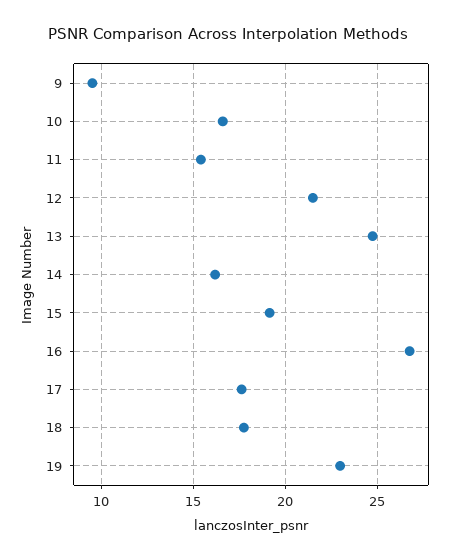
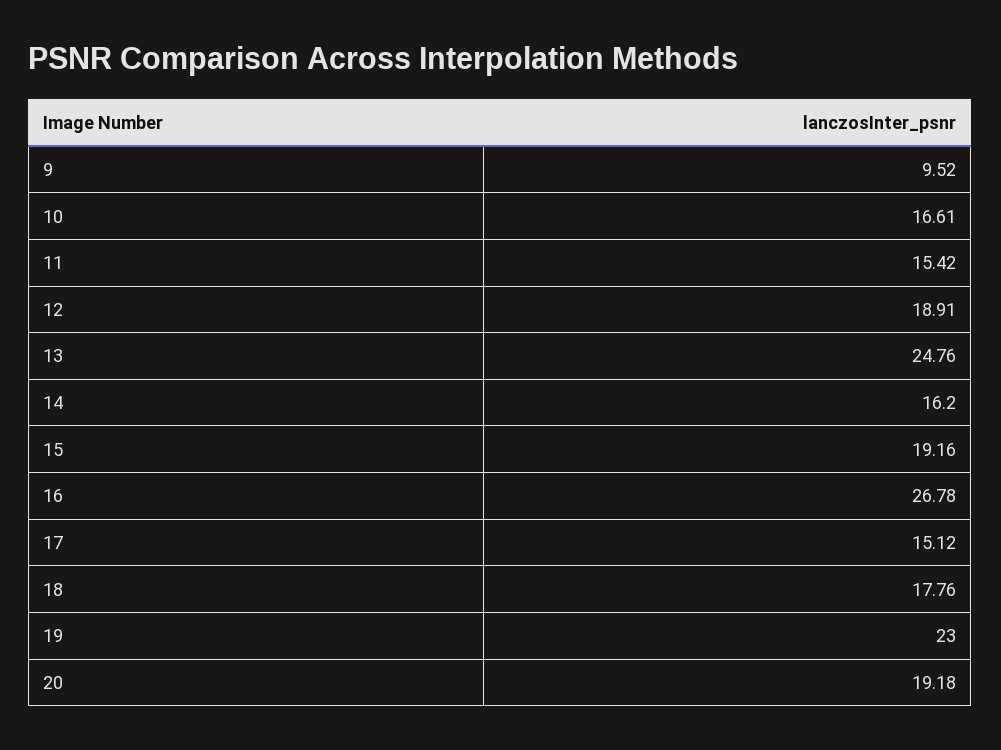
  {
    "9": 9.52,
    "10": 16.61,
    "11": 15.42,
-   "12": 21.5,
+   "12": 18.91,
    "13": 24.76,
    "14": 16.2,
    "15": 19.16,
    "16": 26.78,
-   "17": 17.5,
+   "17": 15.12,
    "18": 17.76,
-   "19": 23
+   "19": 23,
+   "20": 19.18
  }

